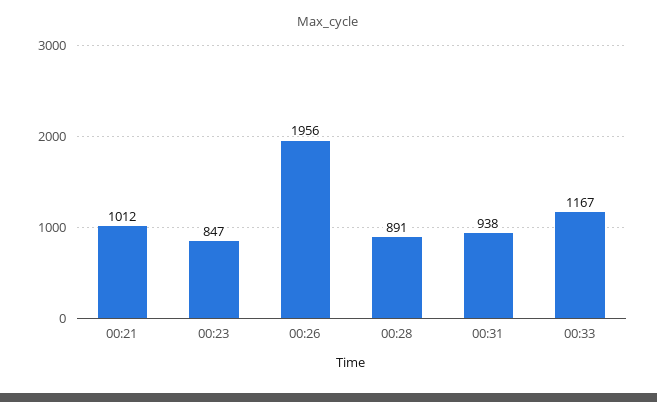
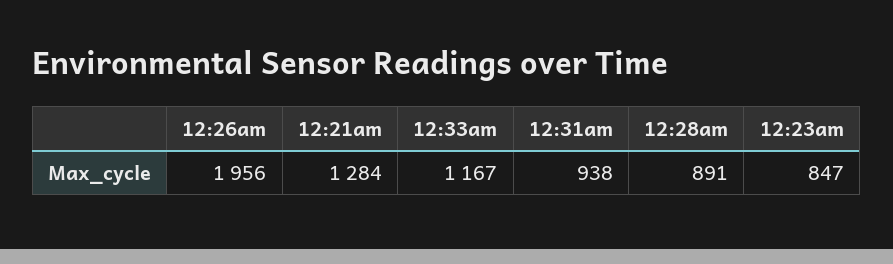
  {
-   "00:21": 1012,
+   "00:21": 1284,
    "00:23": 847,
    "00:26": 1956,
    "00:28": 891,
    "00:31": 938,
    "00:33": 1167
  }

